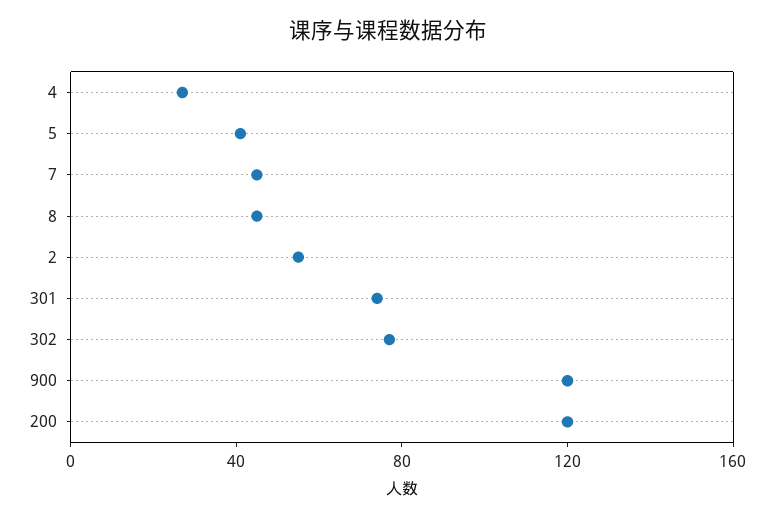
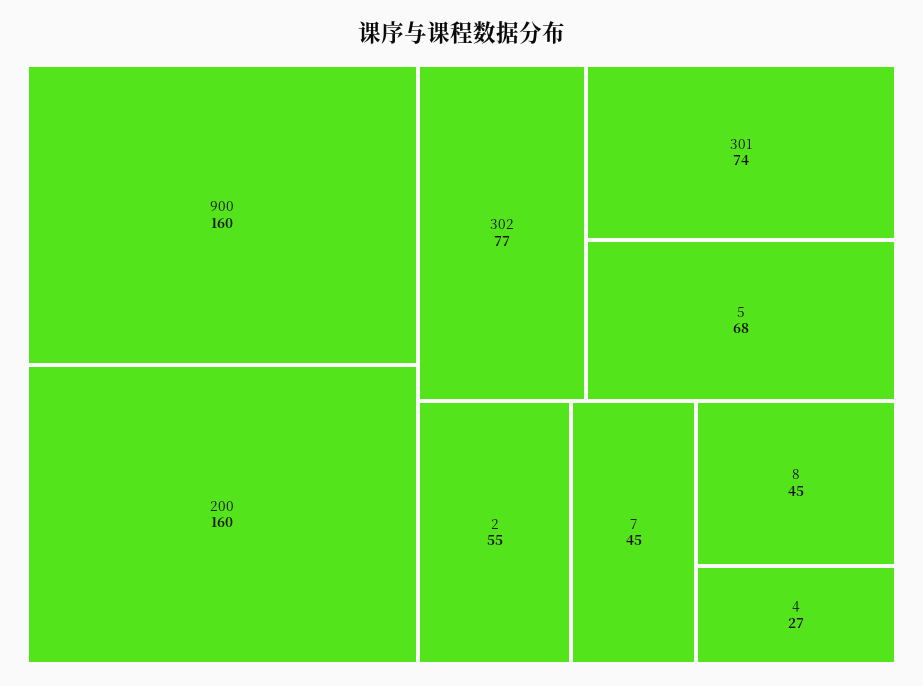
  {
    "4": 27,
-   "5": 40,
+   "5": 68,
    "7": 45,
    "8": 45,
    "2": 55,
    "301": 74,
    "302": 77,
-   "900": 120,
+   "900": 160,
-   "200": 120
+   "200": 160
  }

